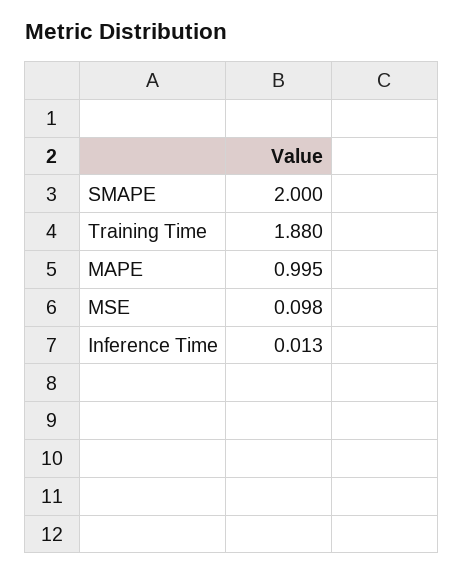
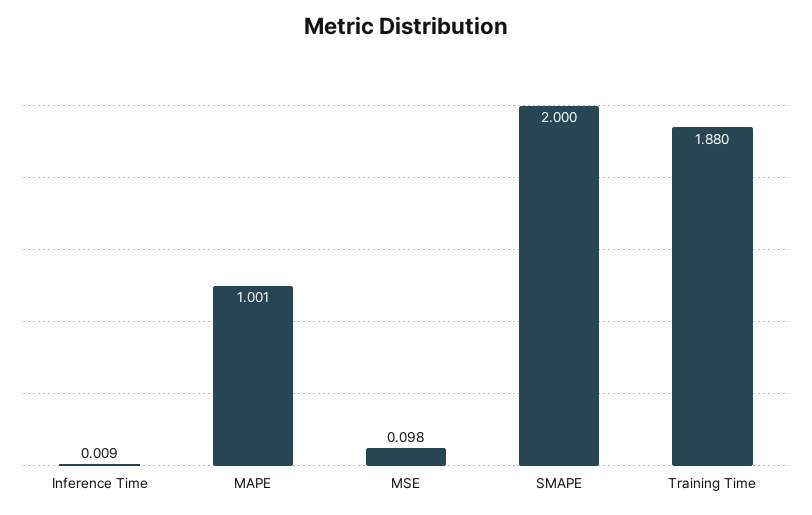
  {
    "SMAPE": 2,
    "Training Time": 1.88,
-   "MAPE": 0.995,
+   "MAPE": 1.001,
    "MSE": 0.098,
-   "Inference Time": 0.013
+   "Inference Time": 0.009
  }

